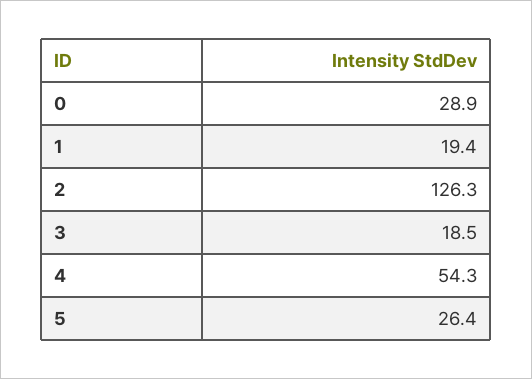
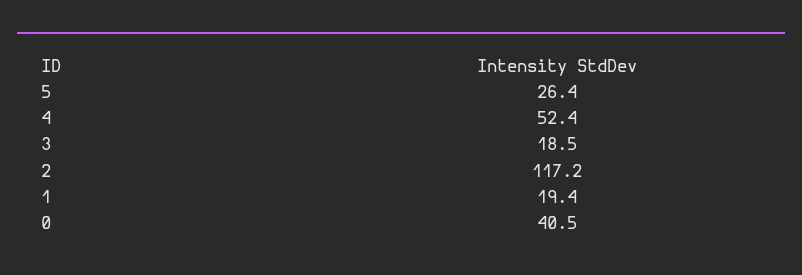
  {
-   "0": 28.9,
+   "0": 40.5,
    "1": 19.4,
-   "2": 126.3,
+   "2": 117.2,
    "3": 18.5,
-   "4": 54.3,
+   "4": 52.4,
    "5": 26.4
  }

